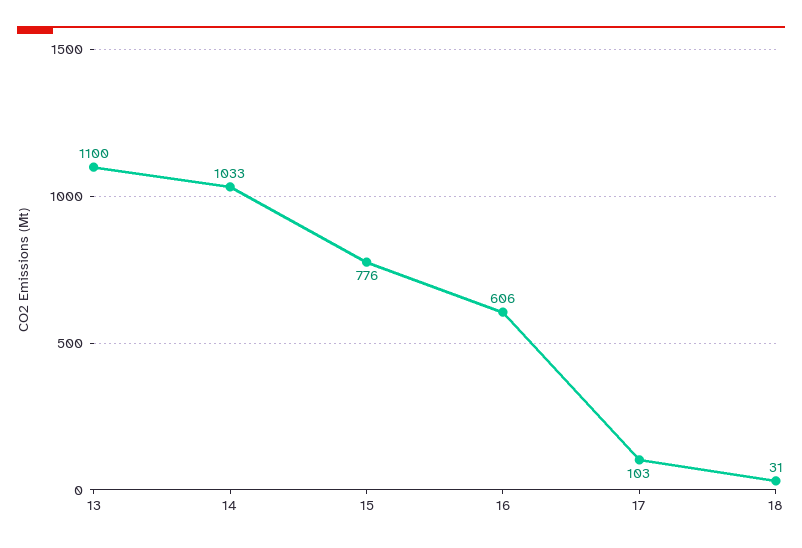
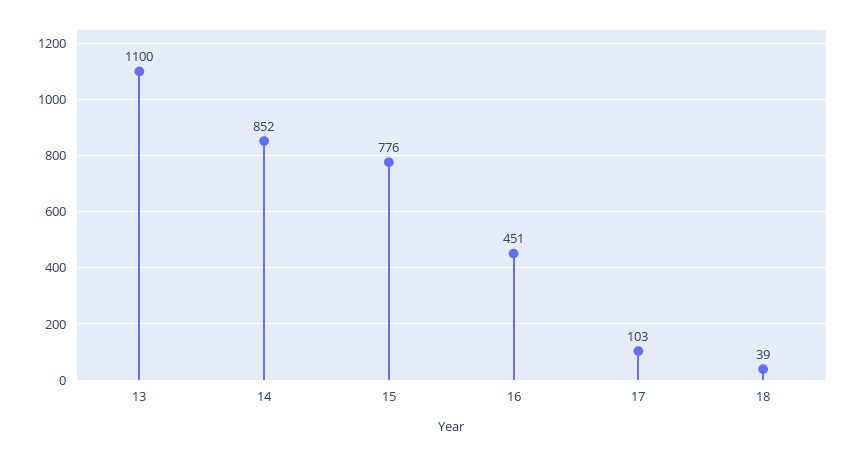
  {
    "13": 1100,
-   "14": 1033,
+   "14": 852,
    "15": 776,
-   "16": 606,
+   "16": 451,
    "17": 103,
-   "18": 31
+   "18": 39
  }

